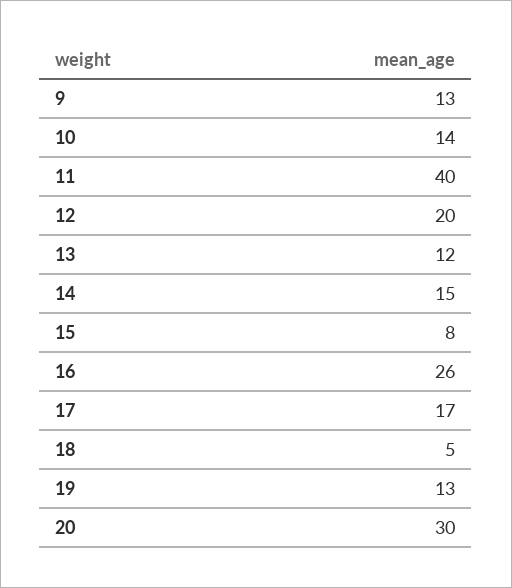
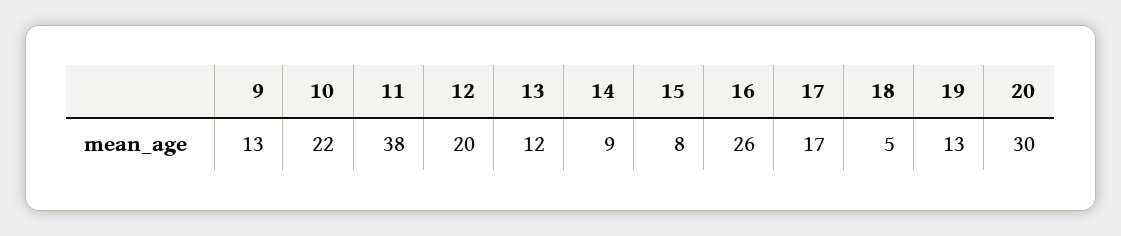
  {
    "9": 13,
-   "10": 14,
+   "10": 22,
-   "11": 40,
+   "11": 38,
    "12": 20,
    "13": 12,
-   "14": 15,
+   "14": 9,
    "15": 8,
    "16": 26,
    "17": 17,
    "18": 5,
    "19": 13,
    "20": 30
  }

